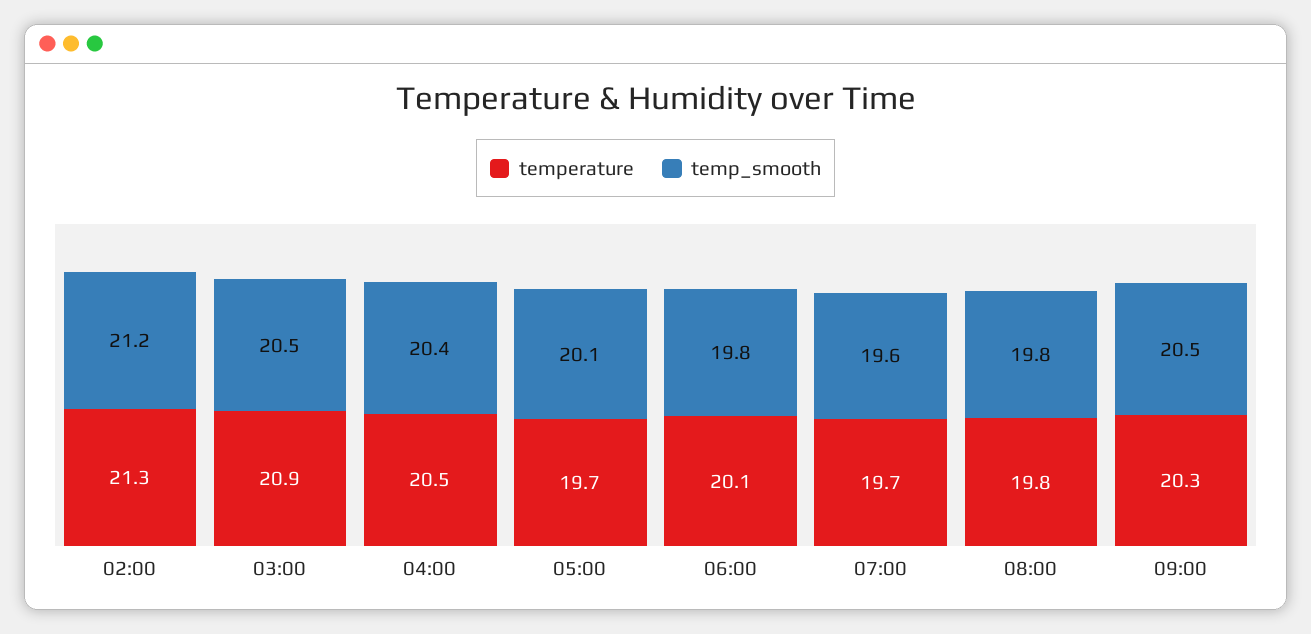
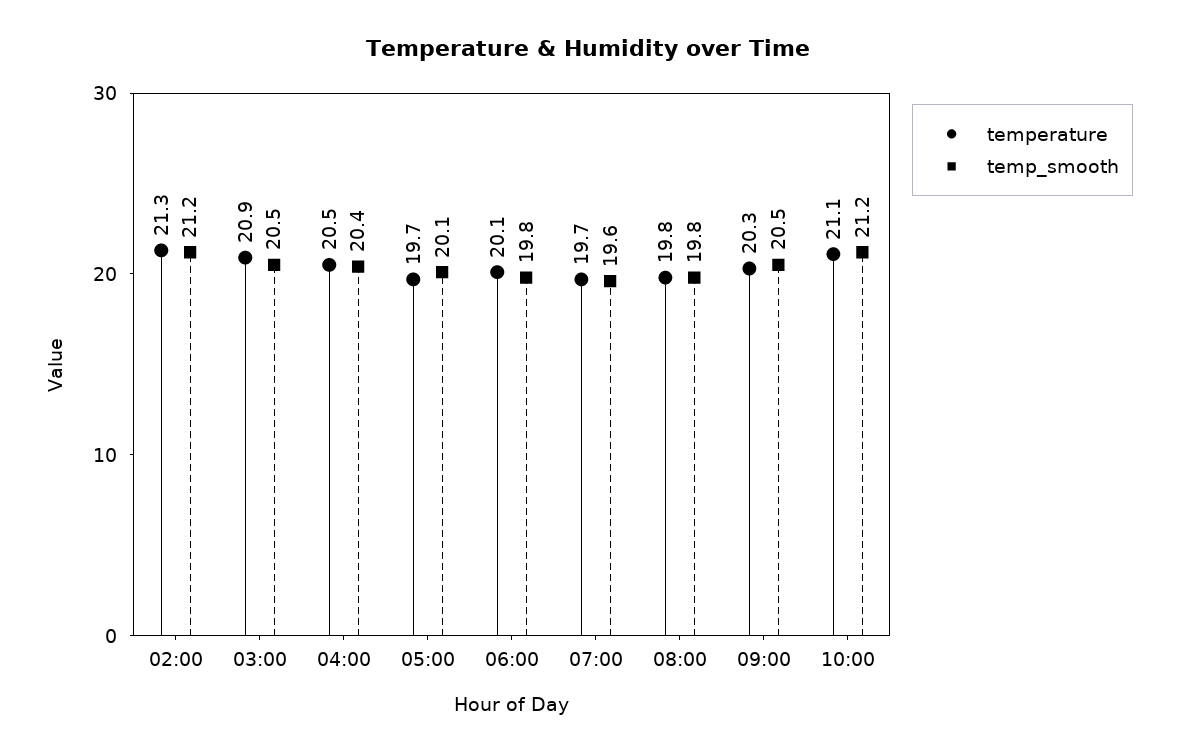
  {
    "temperature": {
      "02:00": 21.3,
      "03:00": 20.9,
      "04:00": 20.5,
      "05:00": 19.7,
      "06:00": 20.1,
      "07:00": 19.7,
      "08:00": 19.8,
-     "09:00": 20.3
+     "09:00": 20.3,
+     "10:00": 21.1
    },
    "temp_smooth": {
      "02:00": 21.2,
      "03:00": 20.5,
      "04:00": 20.4,
      "05:00": 20.1,
      "06:00": 19.8,
      "07:00": 19.6,
      "08:00": 19.8,
-     "09:00": 20.5
+     "09:00": 20.5,
+     "10:00": 21.2
    }
  }

